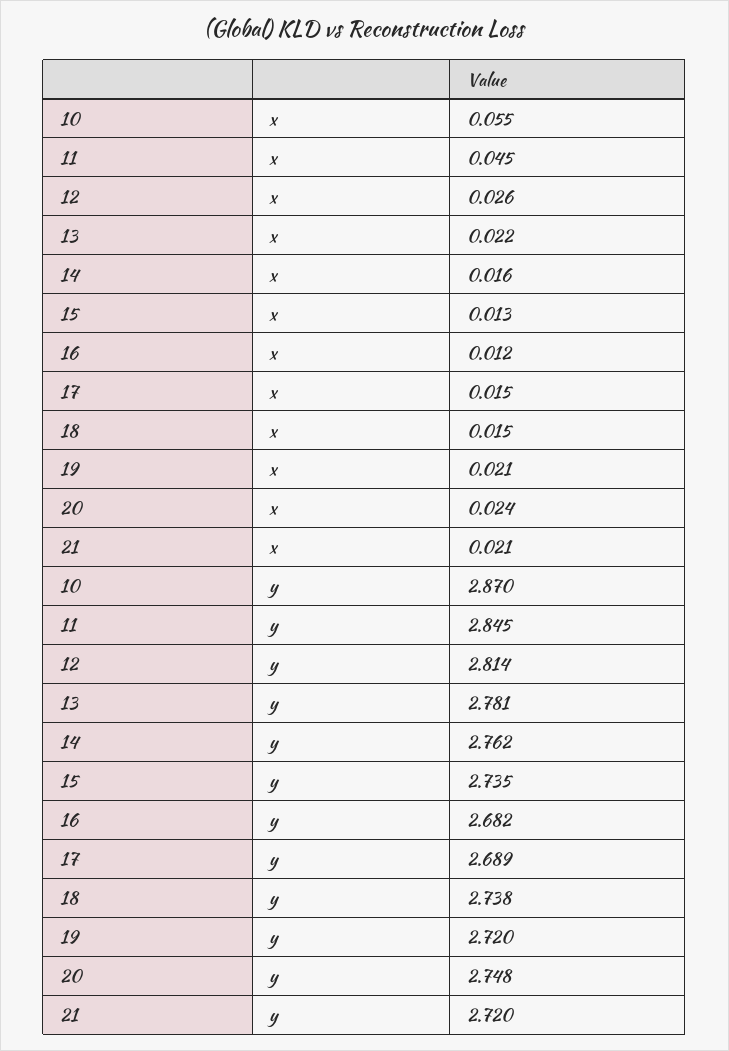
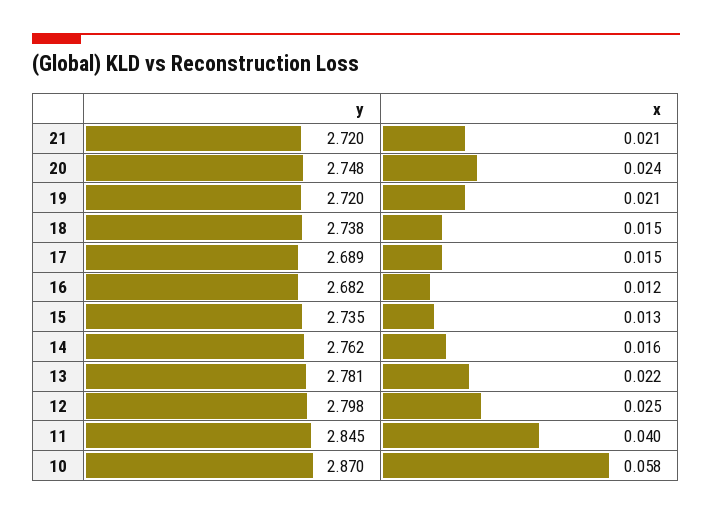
  {
    "10": {
-     "x": 0.055,
+     "x": 0.058,
      "y": 2.87
    },
    "11": {
-     "x": 0.045,
+     "x": 0.04,
      "y": 2.845
    },
    "12": {
-     "x": 0.026,
+     "x": 0.025,
-     "y": 2.814
+     "y": 2.798
    },
    "13": {
      "x": 0.022,
      "y": 2.781
    },
    "14": {
      "x": 0.016,
      "y": 2.762
    },
    "15": {
      "x": 0.013,
      "y": 2.735
    },
    "16": {
      "x": 0.012,
      "y": 2.682
    },
    "17": {
      "x": 0.015,
      "y": 2.689
    },
    "18": {
      "x": 0.015,
      "y": 2.738
    },
    "19": {
      "x": 0.021,
      "y": 2.72
    },
    "20": {
      "x": 0.024,
      "y": 2.748
    },
    "21": {
      "x": 0.021,
      "y": 2.72
    }
  }

